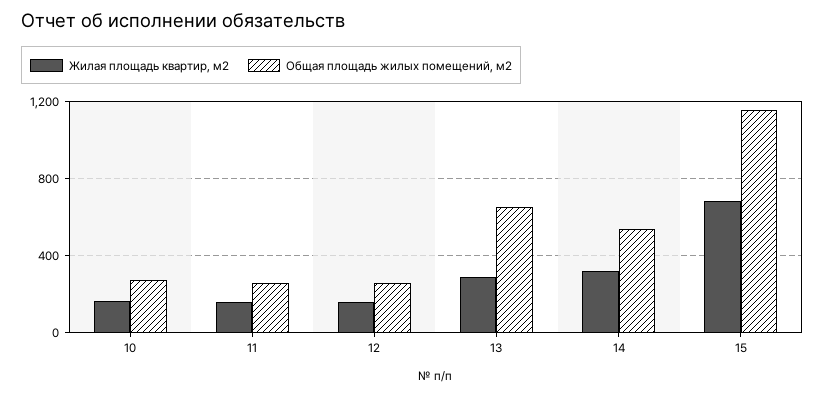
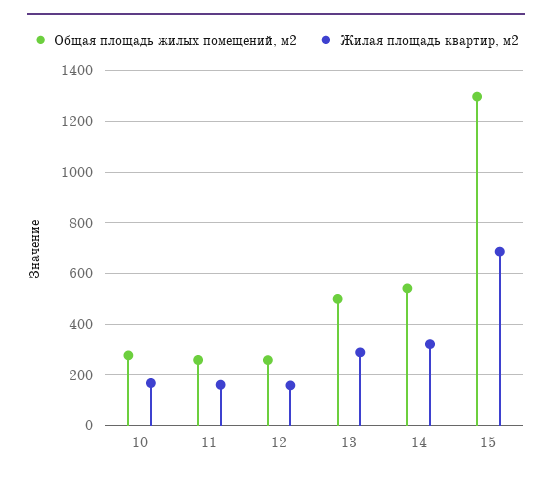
  {
    "Жилая площадь квартир, м2": {
      "10": 175,
      "11": 150,
      "12": 150,
      "13": 300,
      "14": 325,
      "15": 675
    },
    "Общая площадь жилых помещений, м2": {
      "10": 275,
      "11": 250,
      "12": 250,
-     "13": 650,
+     "13": 500,
      "14": 550,
-     "15": 1150
+     "15": 1300
    }
  }

